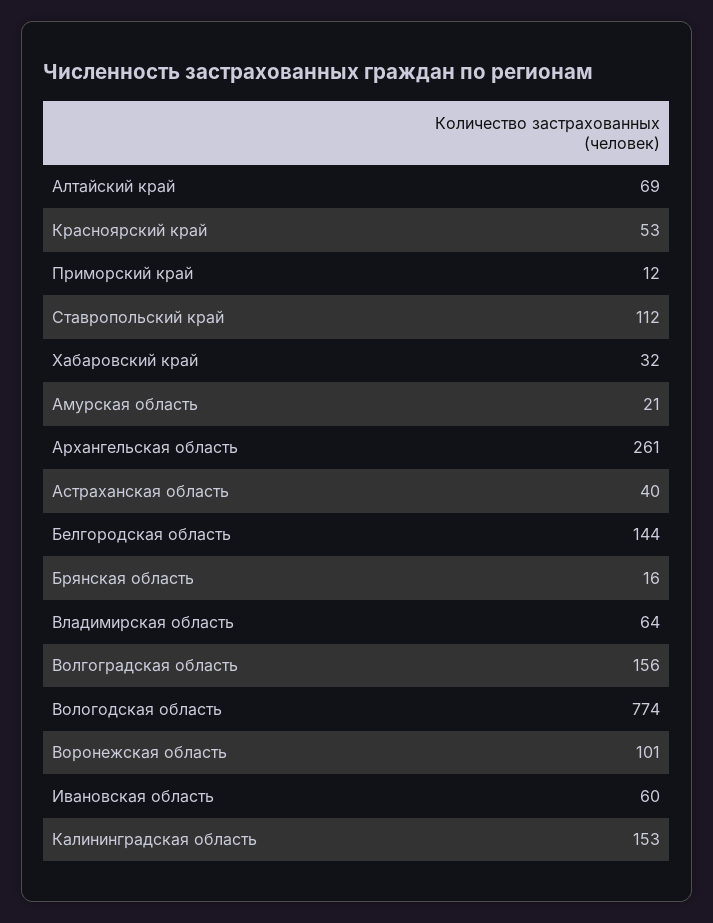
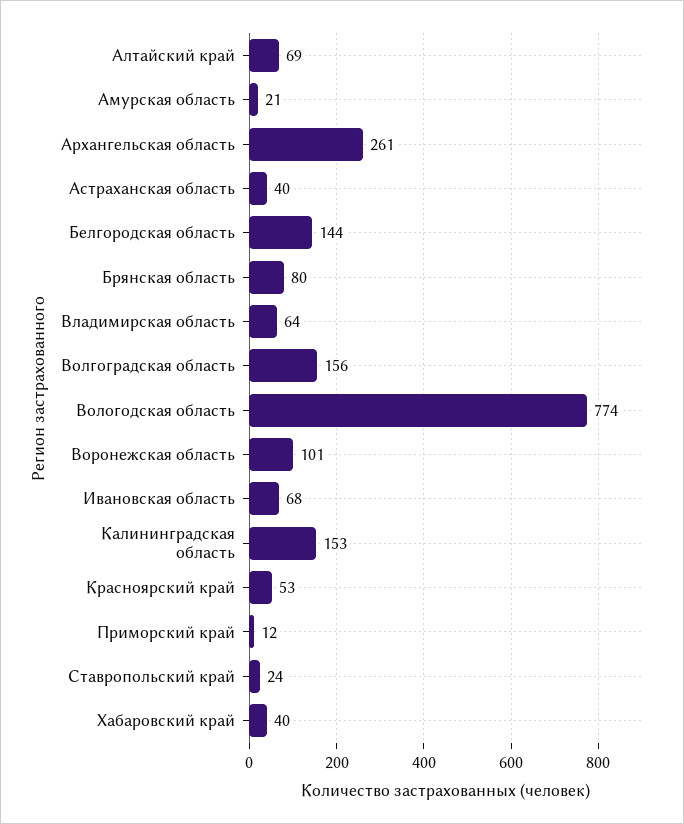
  {
    "Алтайский край": 69,
    "Красноярский край": 53,
    "Приморский край": 12,
-   "Ставропольский край": 112,
+   "Ставропольский край": 24,
-   "Хабаровский край": 32,
+   "Хабаровский край": 40,
    "Амурская область": 21,
    "Архангельская область": 261,
    "Астраханская область": 40,
    "Белгородская область": 144,
-   "Брянская область": 16,
+   "Брянская область": 80,
    "Владимирская область": 64,
    "Волгоградская область": 156,
    "Вологодская область": 774,
    "Воронежская область": 101,
-   "Ивановская область": 60,
+   "Ивановская область": 68,
    "Калининградская область": 153
  }

